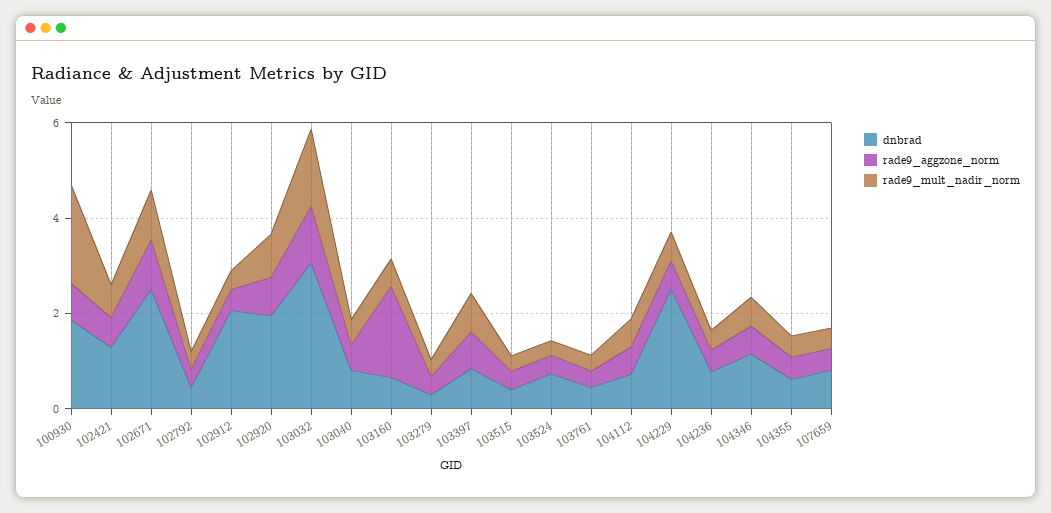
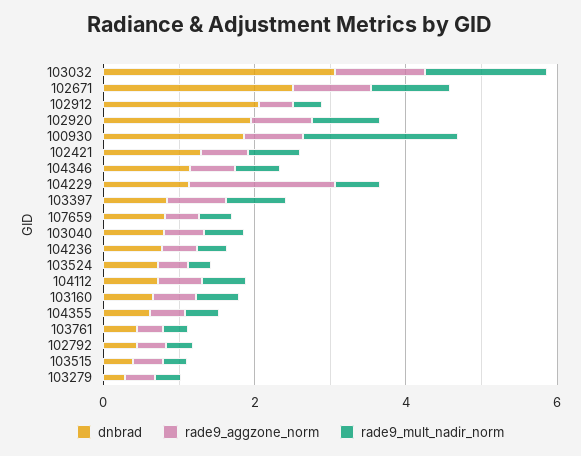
  {
    "dnbrad": {
      "100930": 2,
      "102421": 1.5,
      "102671": 2.5,
      "102792": 0.5,
      "102912": 2,
      "102920": 2,
      "103032": 3,
      "103040": 1,
      "103160": 0.5,
      "103279": 0.5,
      "103397": 1,
      "103515": 0.5,
      "103524": 0.5,
      "103761": 0.5,
      "104112": 0.5,
-     "104229": 2.5,
+     "104229": 1,
      "104236": 1,
      "104346": 1,
      "104355": 0.5,
      "107659": 1
    },
    "rade9_aggzone_norm": {
      "100930": 1,
      "102421": 0.5,
      "102671": 1,
      "102792": 0.5,
      "102912": 0.5,
      "102920": 1,
      "103032": 1,
      "103040": 0.5,
-     "103160": 2,
+     "103160": 0.5,
      "103279": 0.5,
      "103397": 1,
      "103515": 0.5,
      "103524": 0.5,
      "103761": 0.5,
      "104112": 0.5,
-     "104229": 0.5,
+     "104229": 2,
      "104236": 0.5,
      "104346": 0.5,
      "104355": 0.5,
      "107659": 0.5
    },
    "rade9_mult_nadir_norm": {
      "100930": 2,
      "102421": 0.5,
      "102671": 1,
      "102792": 0.5,
      "102912": 0.5,
      "102920": 1,
      "103032": 1.5,
      "103040": 0.5,
      "103160": 0.5,
      "103279": 0.5,
      "103397": 1,
      "103515": 0.5,
      "103524": 0.5,
      "103761": 0.5,
      "104112": 0.5,
      "104229": 0.5,
      "104236": 0.5,
      "104346": 0.5,
      "104355": 0.5,
      "107659": 0.5
    }
  }

